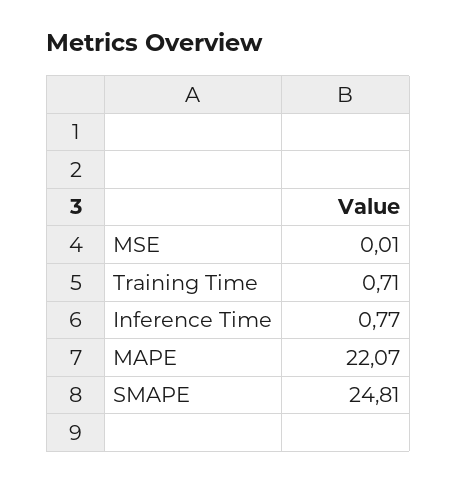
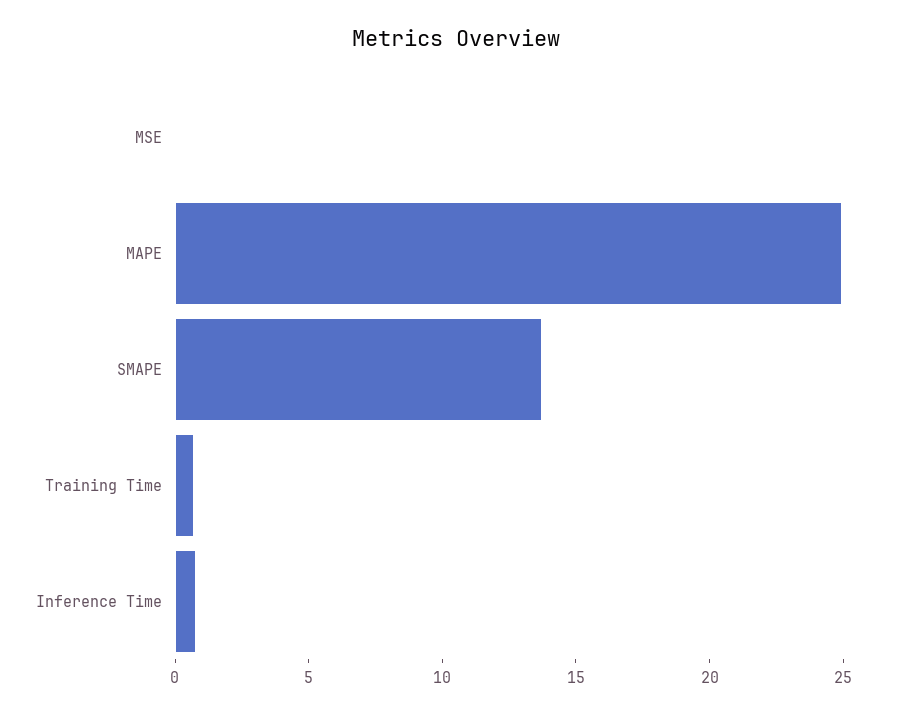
  {
    "MSE": 0.01,
    "Training Time": 0.71,
    "Inference Time": 0.77,
-   "MAPE": 22.07,
+   "MAPE": 25,
-   "SMAPE": 24.81
+   "SMAPE": 14
  }

